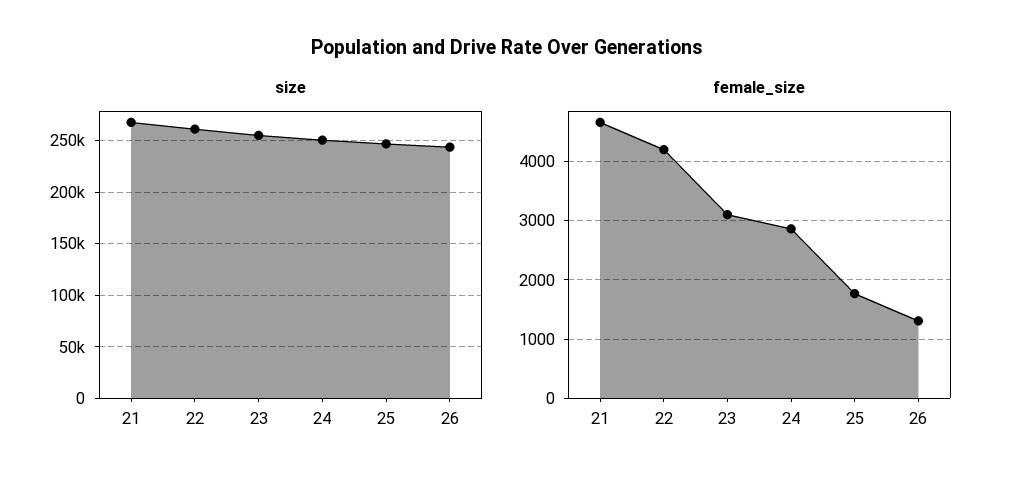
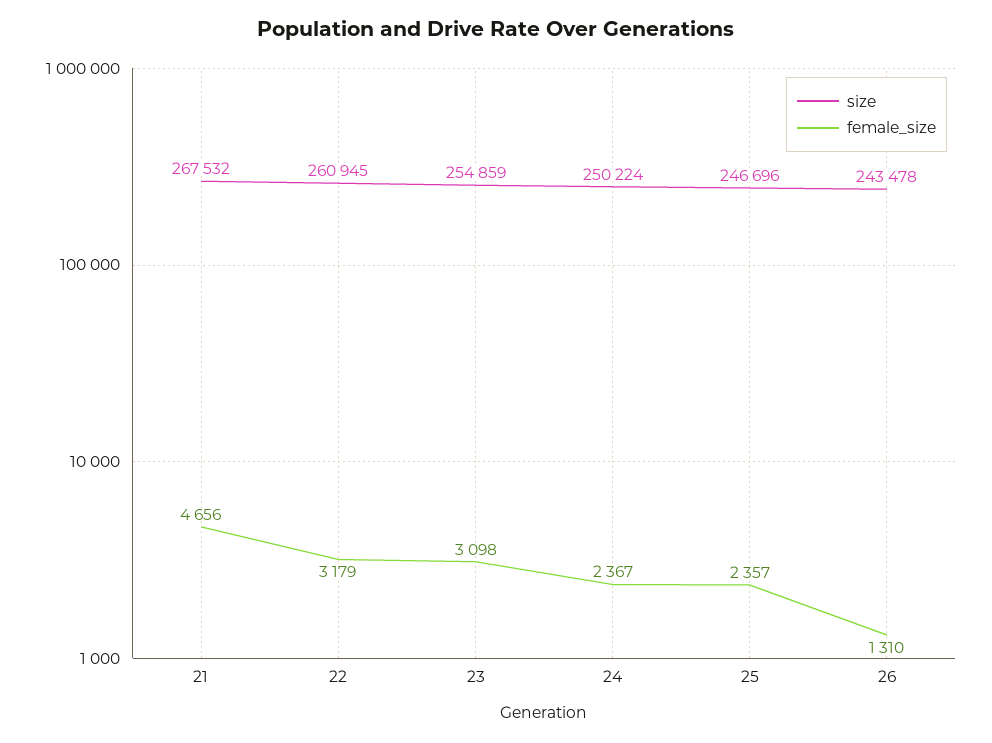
  {
    "size": {
      "21": 267532,
      "22": 260945,
      "23": 254859,
      "24": 250224,
      "25": 246696,
      "26": 243478
    },
    "female_size": {
      "21": 4656,
-     "22": 4200,
+     "22": 3179,
      "23": 3098,
-     "24": 2800,
+     "24": 2367,
-     "25": 1800,
+     "25": 2357,
      "26": 1310
    }
  }

